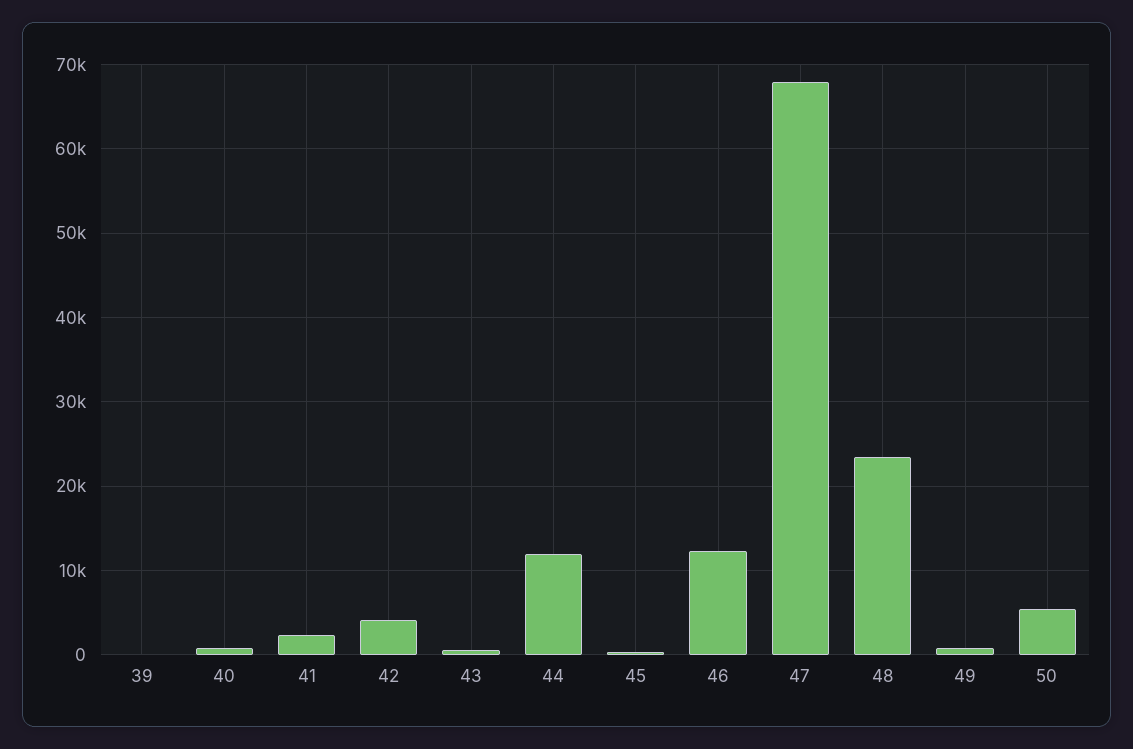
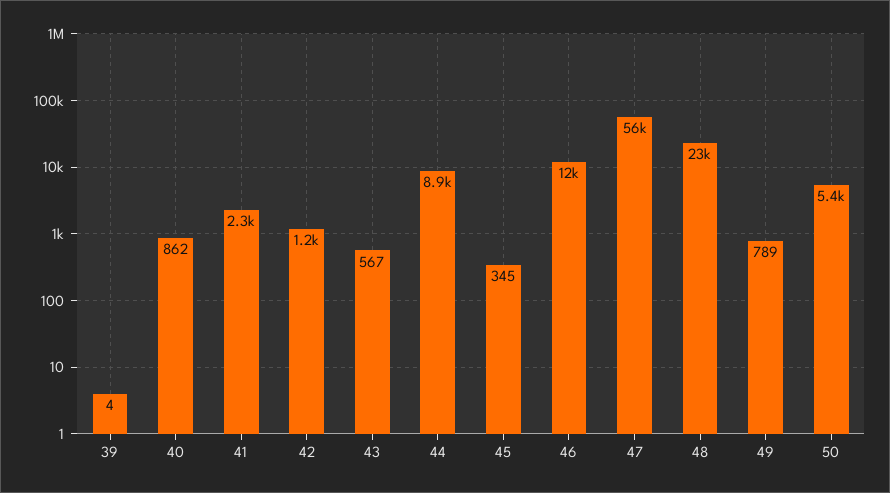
  {
    "39": 4,
    "40": 862,
    "41": 2300,
-   "42": 4000,
+   "42": 1200,
    "43": 567,
-   "44": 12000,
+   "44": 8900,
    "45": 345,
    "46": 12000,
-   "47": 68000,
+   "47": 56000,
    "48": 23000,
    "49": 789,
    "50": 5400
  }

